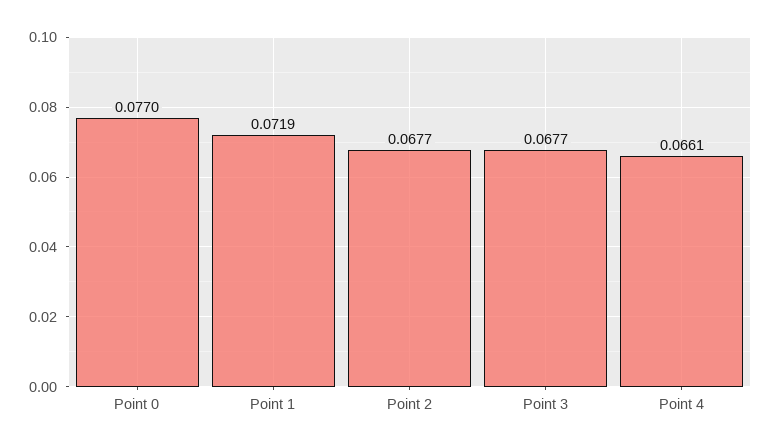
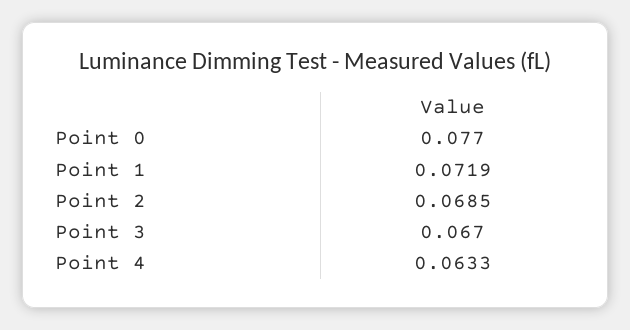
  {
    "Point 0": 0.077,
    "Point 1": 0.0719,
-   "Point 2": 0.0677,
+   "Point 2": 0.0685,
-   "Point 3": 0.0677,
+   "Point 3": 0.067,
-   "Point 4": 0.0661
+   "Point 4": 0.0633
  }

